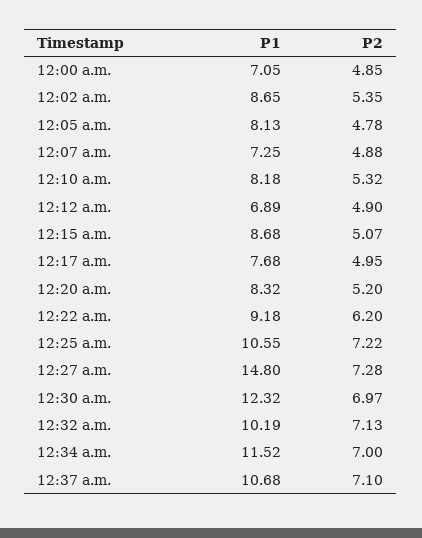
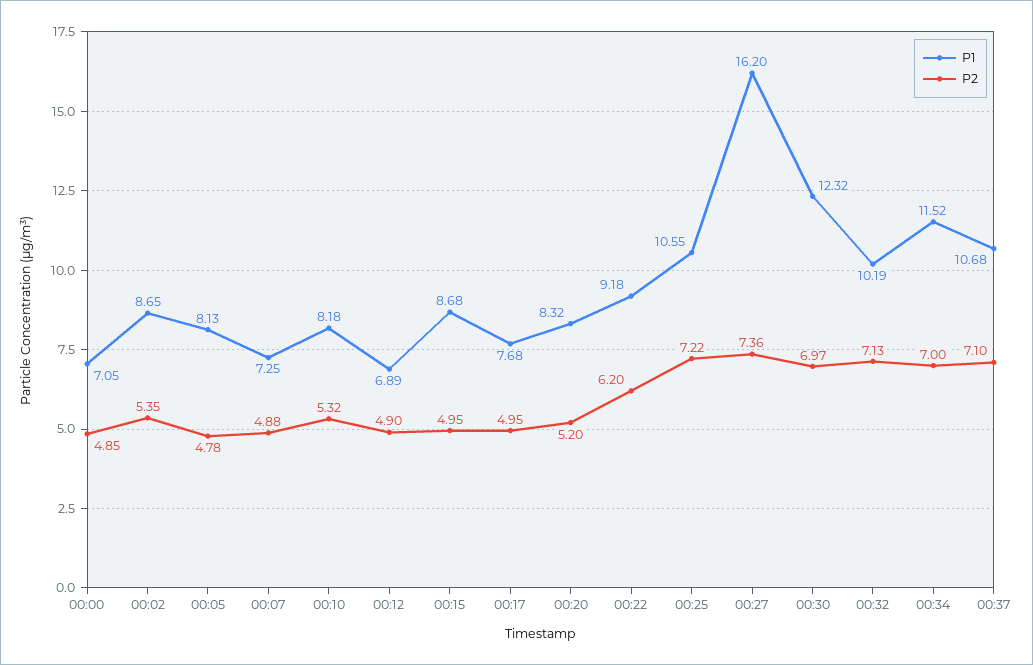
  {
    "P1": {
      "12:00 a.m.": 7.05,
      "12:02 a.m.": 8.65,
      "12:05 a.m.": 8.13,
      "12:07 a.m.": 7.25,
      "12:10 a.m.": 8.18,
      "12:12 a.m.": 6.89,
      "12:15 a.m.": 8.68,
      "12:17 a.m.": 7.68,
      "12:20 a.m.": 8.32,
      "12:22 a.m.": 9.18,
      "12:25 a.m.": 10.55,
-     "12:27 a.m.": 14.8,
+     "12:27 a.m.": 16.2,
      "12:30 a.m.": 12.32,
      "12:32 a.m.": 10.19,
      "12:34 a.m.": 11.52,
      "12:37 a.m.": 10.68
    },
    "P2": {
      "12:00 a.m.": 4.85,
      "12:02 a.m.": 5.35,
      "12:05 a.m.": 4.78,
      "12:07 a.m.": 4.88,
      "12:10 a.m.": 5.32,
      "12:12 a.m.": 4.9,
-     "12:15 a.m.": 5.07,
+     "12:15 a.m.": 4.95,
      "12:17 a.m.": 4.95,
      "12:20 a.m.": 5.2,
      "12:22 a.m.": 6.2,
      "12:25 a.m.": 7.22,
-     "12:27 a.m.": 7.28,
+     "12:27 a.m.": 7.36,
      "12:30 a.m.": 6.97,
      "12:32 a.m.": 7.13,
      "12:34 a.m.": 7,
      "12:37 a.m.": 7.1
    }
  }

